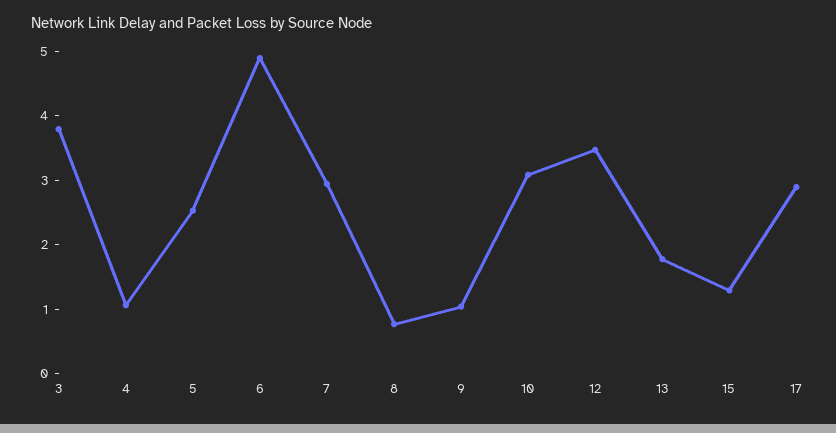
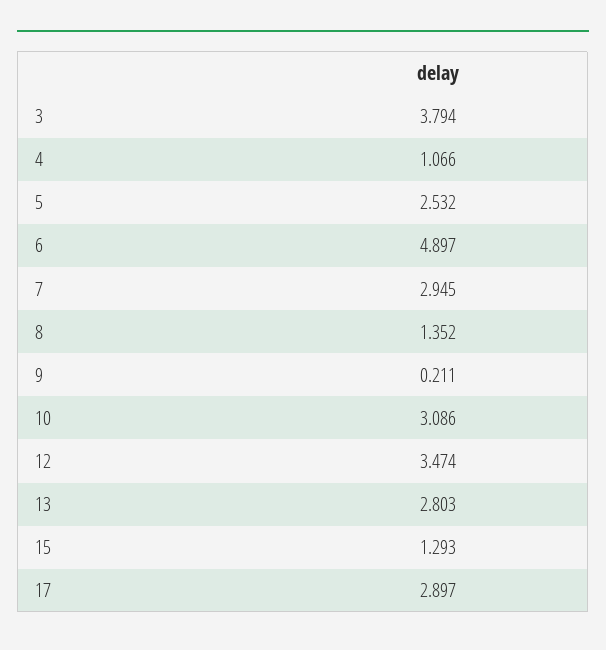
  {
    "3": 3.794,
    "4": 1.066,
    "5": 2.532,
    "6": 4.897,
    "7": 2.945,
-   "8": 0.8,
+   "8": 1.352,
-   "9": 1,
+   "9": 0.211,
    "10": 3.086,
    "12": 3.474,
-   "13": 1.8,
+   "13": 2.803,
    "15": 1.293,
    "17": 2.897
  }

